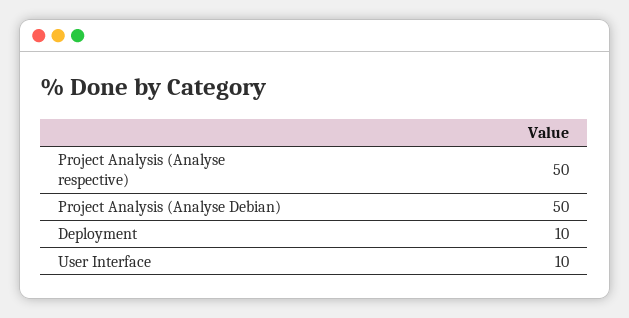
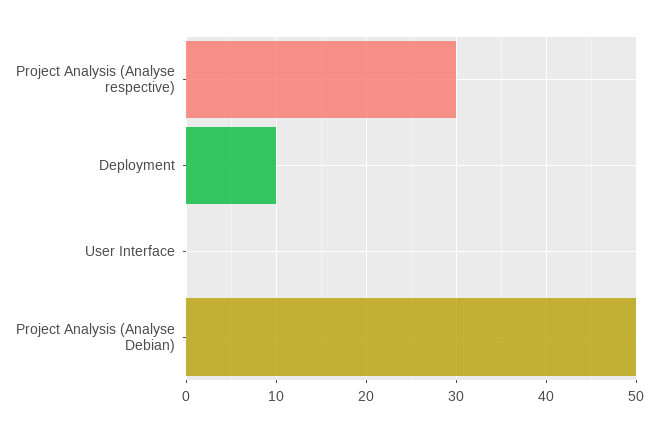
  {
-   "Project Analysis (Analyse respective)": 50,
+   "Project Analysis (Analyse respective)": 30,
    "Project Analysis (Analyse Debian)": 50,
    "Deployment": 10,
-   "User Interface": 10
+   "User Interface": 0
  }

